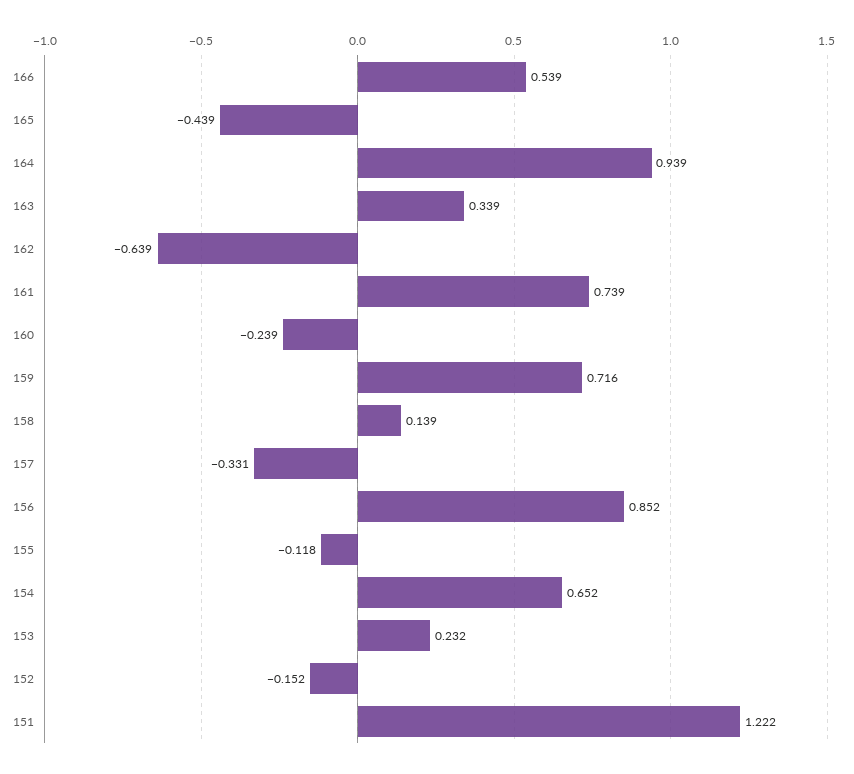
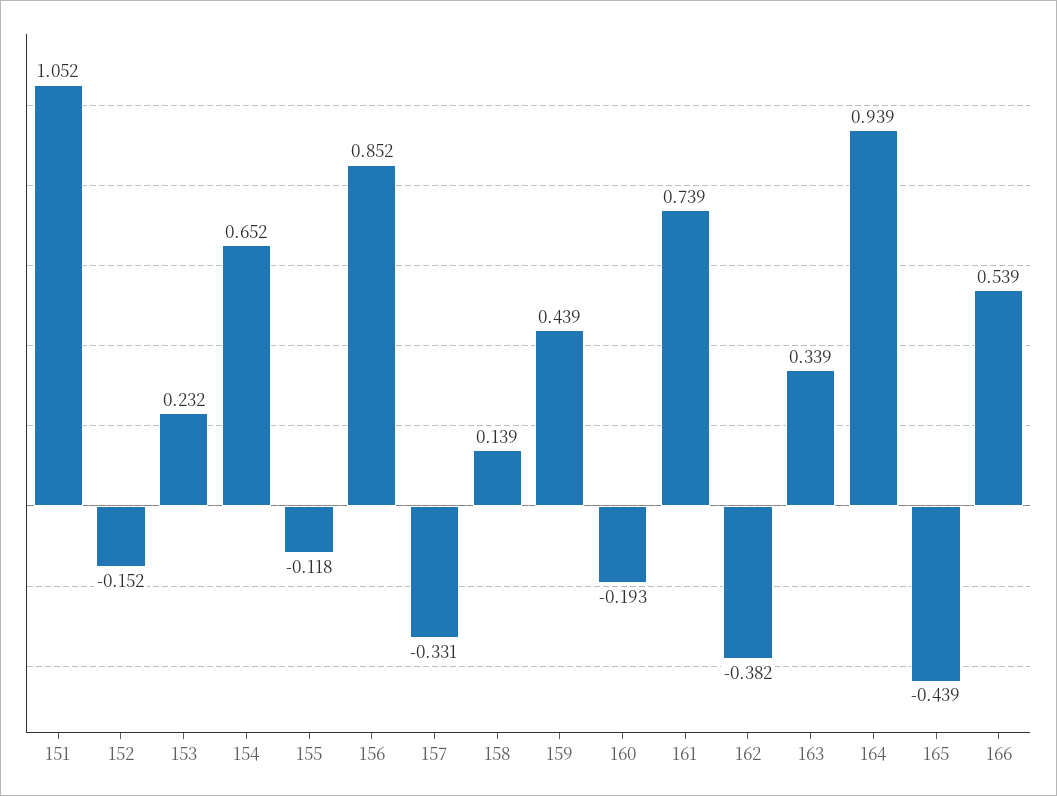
  {
    "166": 0.539,
    "165": -0.439,
    "164": 0.939,
    "163": 0.339,
-   "162": -0.639,
+   "162": -0.382,
    "161": 0.739,
-   "160": -0.239,
+   "160": -0.193,
-   "159": 0.716,
+   "159": 0.439,
    "158": 0.139,
    "157": -0.331,
    "156": 0.852,
    "155": -0.118,
    "154": 0.652,
    "153": 0.232,
    "152": -0.152,
-   "151": 1.222
+   "151": 1.052
  }

